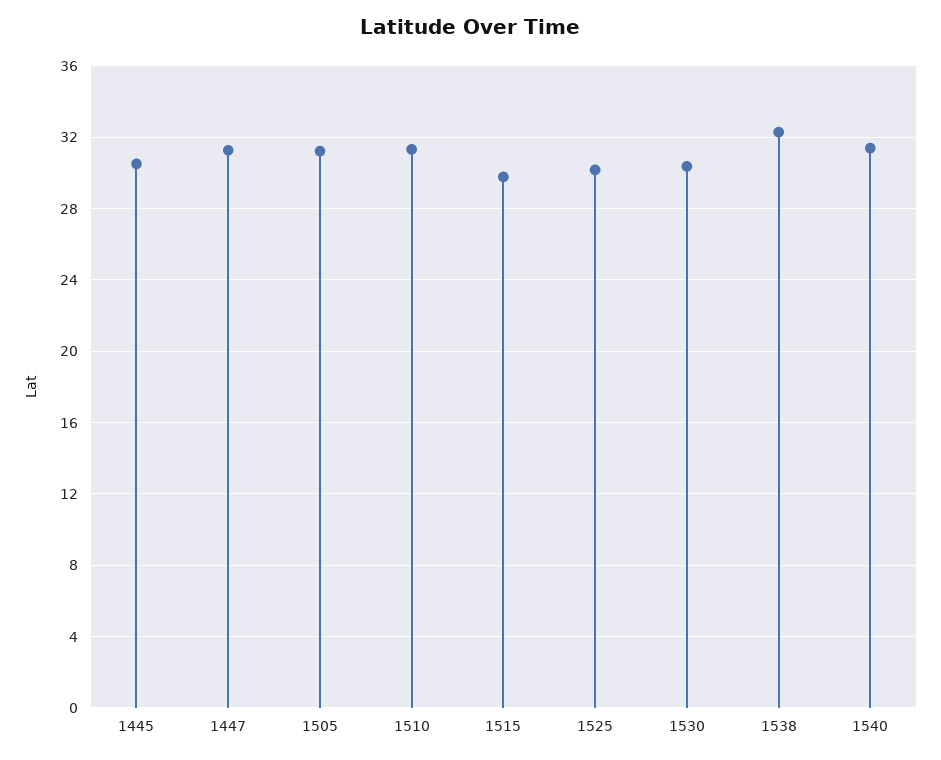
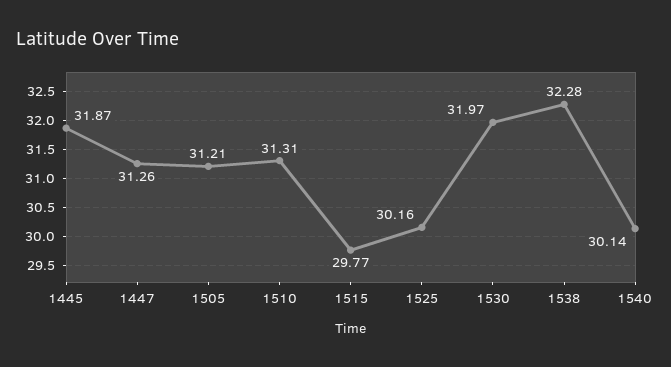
  {
-   "1445": 30.5,
+   "1445": 31.87,
    "1447": 31.26,
    "1505": 31.21,
    "1510": 31.31,
    "1515": 29.77,
    "1525": 30.16,
-   "1530": 30.5,
+   "1530": 31.97,
    "1538": 32.28,
-   "1540": 31.5
+   "1540": 30.14
  }

